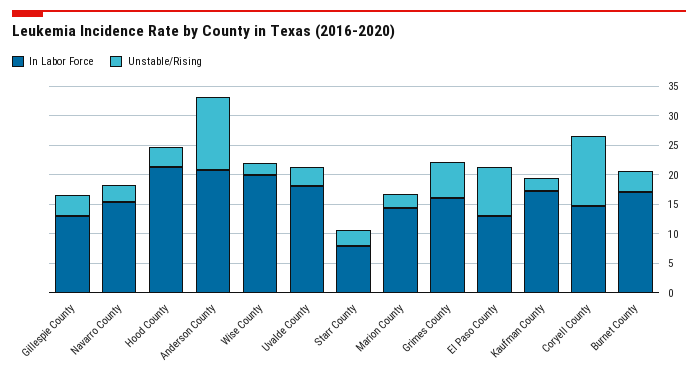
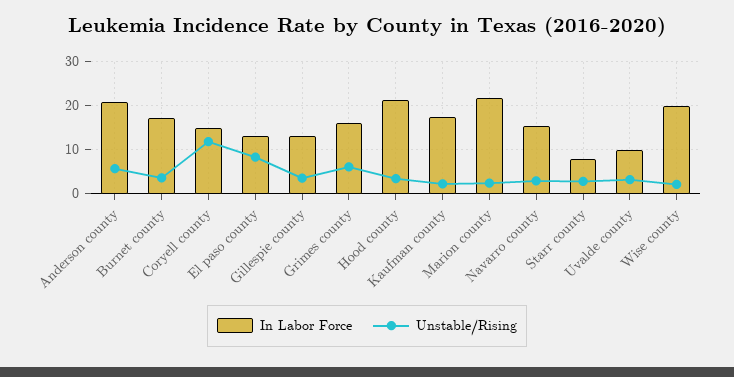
  {
    "In Labor Force": {
      "Gillespie County": 14,
      "Navarro County": 16,
      "Hood County": 22,
      "Anderson County": 20,
      "Wise County": 20,
-     "Uvalde County": 17.5,
+     "Uvalde County": 10,
      "Starr County": 8,
-     "Marion County": 15,
+     "Marion County": 22,
      "Grimes County": 16,
      "El Paso County": 14,
      "Kaufman County": 18,
      "Coryell County": 14,
      "Burnet County": 18
    },
    "Unstable/Rising": {
      "Gillespie County": 4,
      "Navarro County": 2,
      "Hood County": 4,
-     "Anderson County": 12.5,
+     "Anderson County": 6,
      "Wise County": 2,
      "Uvalde County": 4,
      "Starr County": 2,
      "Marion County": 2,
      "Grimes County": 6,
      "El Paso County": 8,
      "Kaufman County": 2,
      "Coryell County": 12,
      "Burnet County": 4
    }
  }

